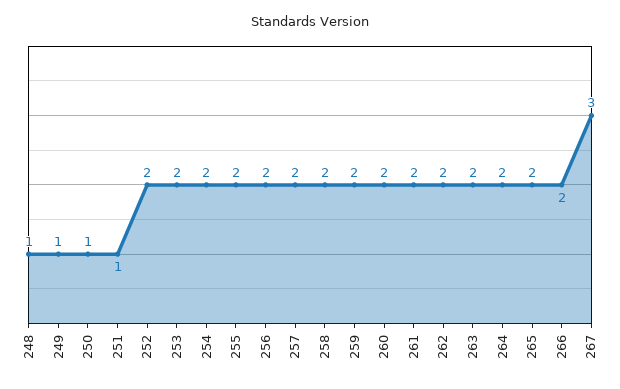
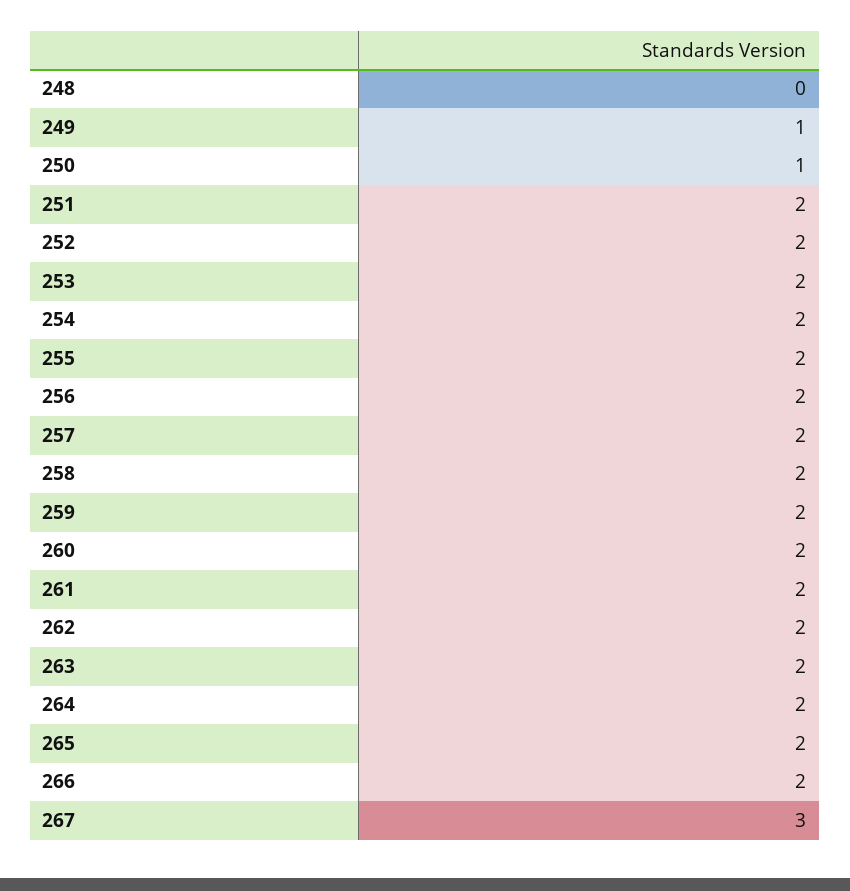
  {
-   "248": 1,
+   "248": 0,
    "249": 1,
    "250": 1,
-   "251": 1,
+   "251": 2,
    "252": 2,
    "253": 2,
    "254": 2,
    "255": 2,
    "256": 2,
    "257": 2,
    "258": 2,
    "259": 2,
    "260": 2,
    "261": 2,
    "262": 2,
    "263": 2,
    "264": 2,
    "265": 2,
    "266": 2,
    "267": 3
  }

